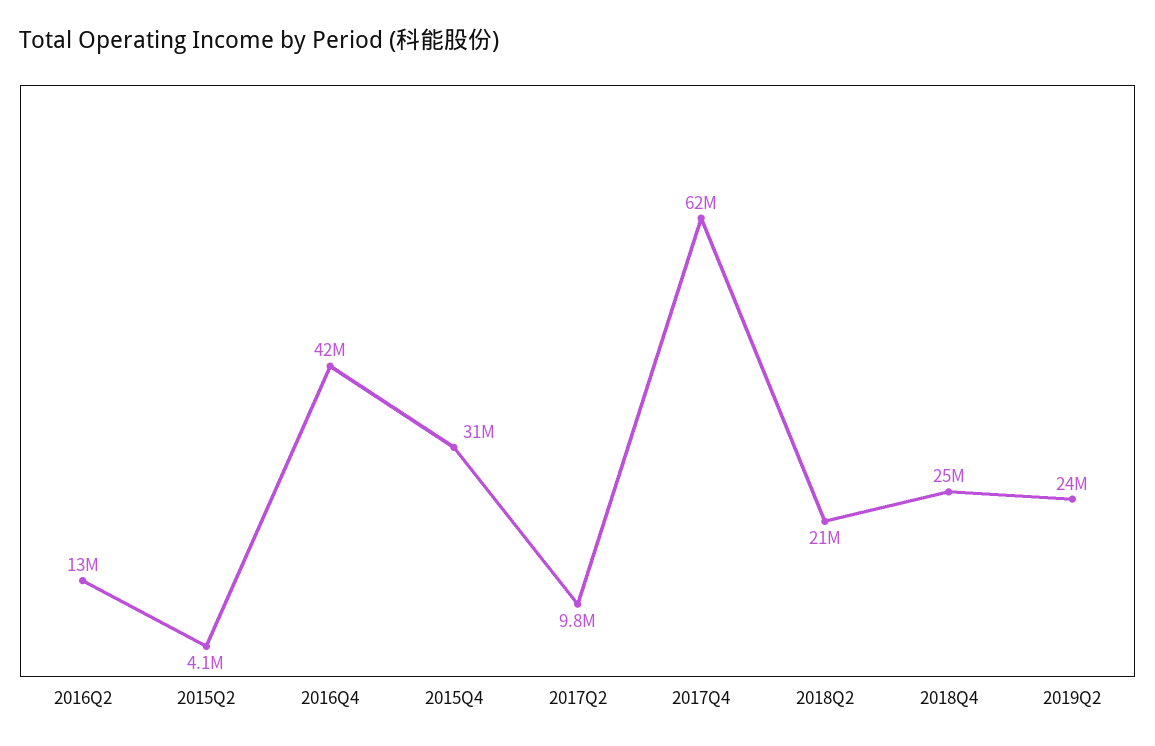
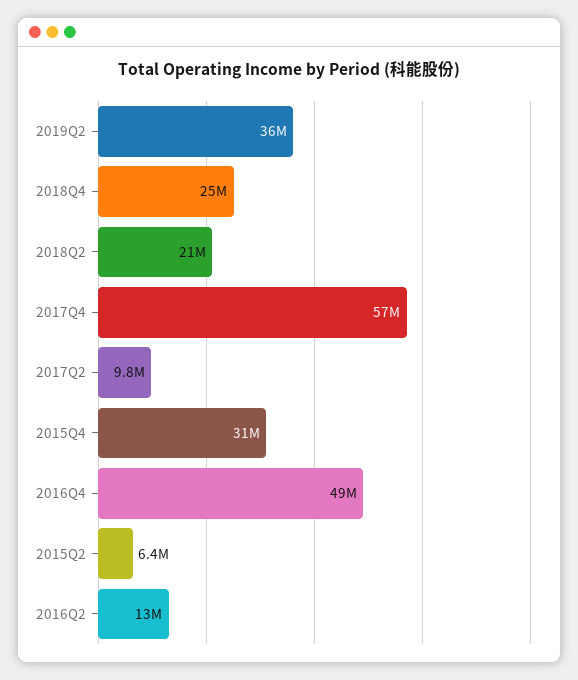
  {
    "2016Q2": 13000000,
-   "2015Q2": 4100000,
+   "2015Q2": 6400000,
-   "2016Q4": 42000000,
+   "2016Q4": 49000000,
    "2015Q4": 31000000,
    "2017Q2": 9800000,
-   "2017Q4": 62000000,
+   "2017Q4": 57000000,
    "2018Q2": 21000000,
    "2018Q4": 25000000,
-   "2019Q2": 24000000
+   "2019Q2": 36000000
  }

